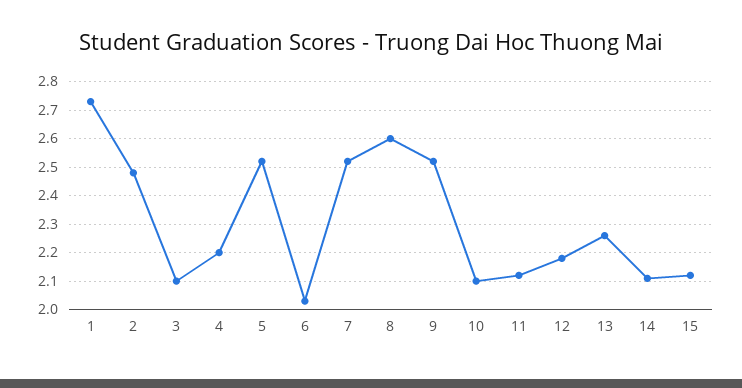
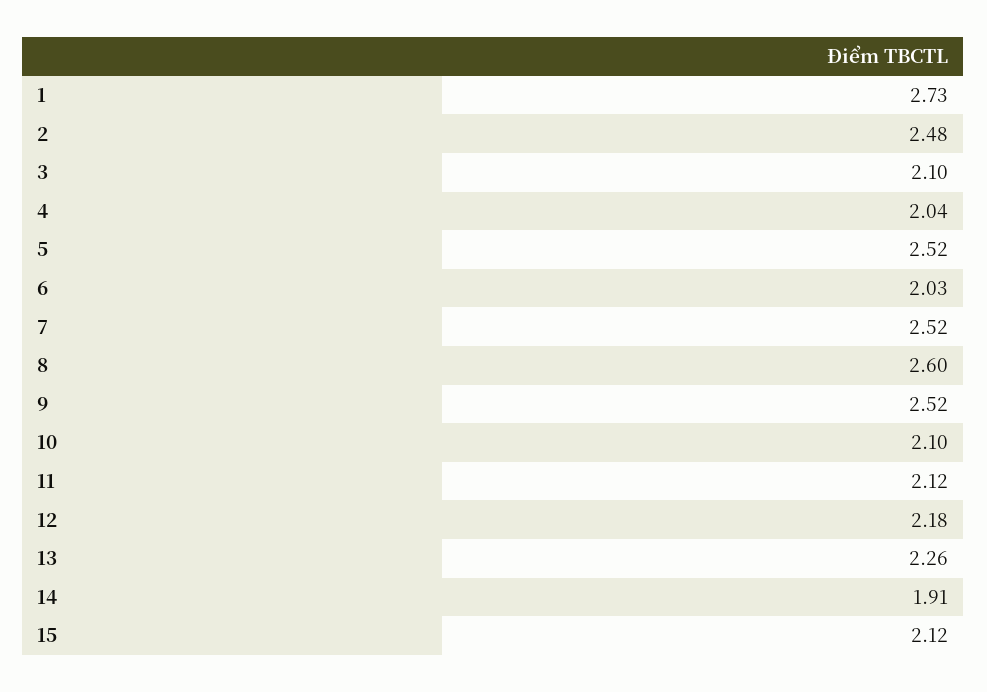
  {
    "1": 2.73,
    "2": 2.48,
    "3": 2.1,
-   "4": 2.2,
+   "4": 2.04,
    "5": 2.52,
    "6": 2.03,
    "7": 2.52,
    "8": 2.6,
    "9": 2.52,
    "10": 2.1,
    "11": 2.12,
    "12": 2.18,
    "13": 2.26,
-   "14": 2.1,
+   "14": 1.91,
    "15": 2.12
  }

